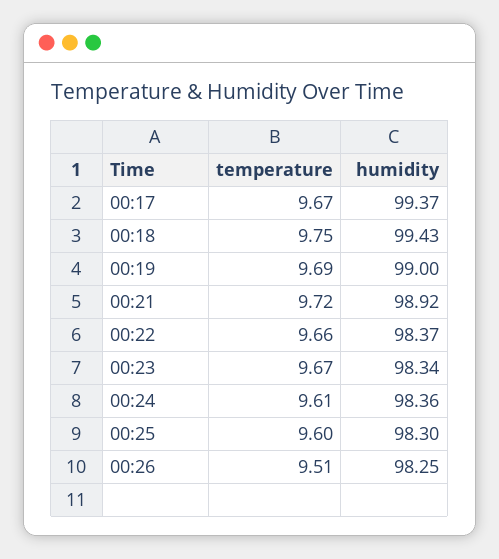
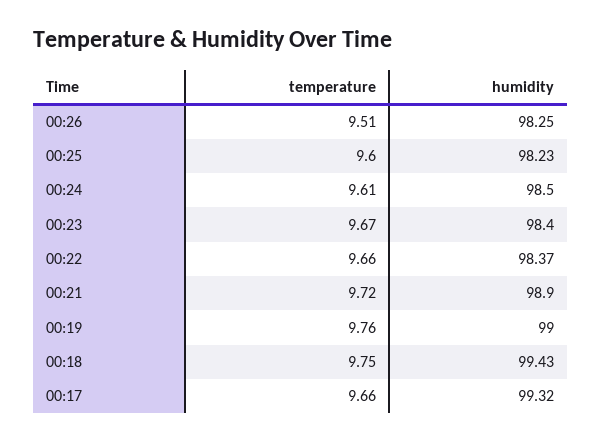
  {
    "temperature": {
-     "00:17": 9.67,
+     "00:17": 9.66,
      "00:18": 9.75,
-     "00:19": 9.69,
+     "00:19": 9.76,
      "00:21": 9.72,
      "00:22": 9.66,
      "00:23": 9.67,
      "00:24": 9.61,
      "00:25": 9.6,
      "00:26": 9.51
    },
    "humidity": {
-     "00:17": 99.37,
+     "00:17": 99.32,
      "00:18": 99.43,
      "00:19": 99,
-     "00:21": 98.92,
+     "00:21": 98.9,
      "00:22": 98.37,
-     "00:23": 98.34,
+     "00:23": 98.4,
-     "00:24": 98.36,
+     "00:24": 98.5,
-     "00:25": 98.3,
+     "00:25": 98.23,
      "00:26": 98.25
    }
  }

